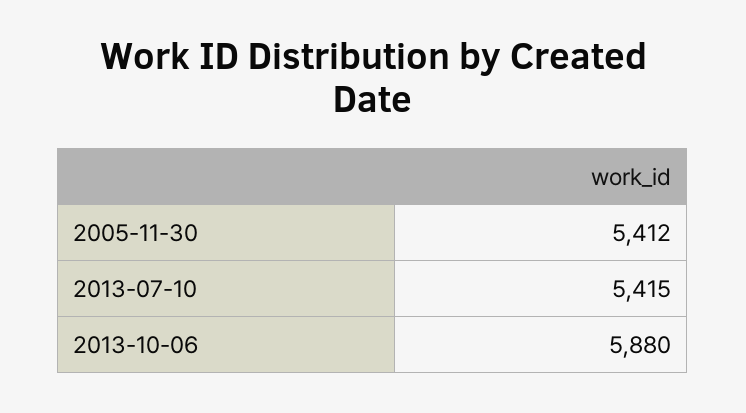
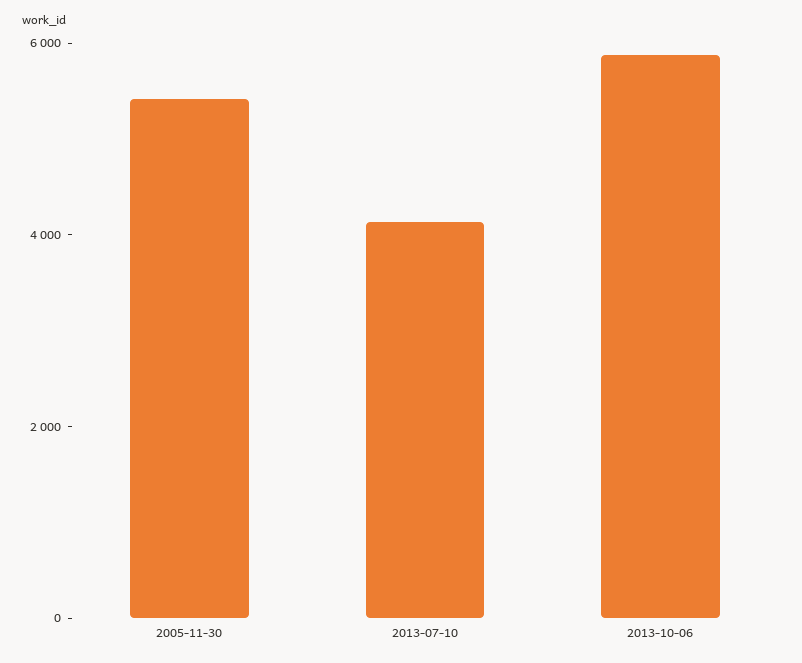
  {
    "2005-11-30": 5412,
-   "2013-07-10": 5415,
+   "2013-07-10": 4000,
    "2013-10-06": 5880
  }

